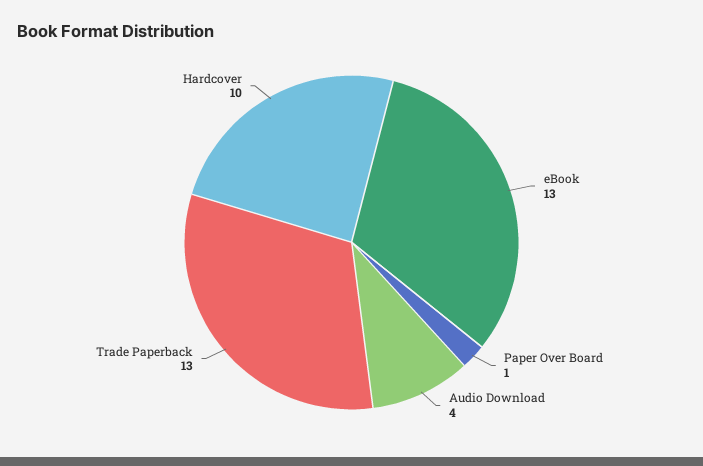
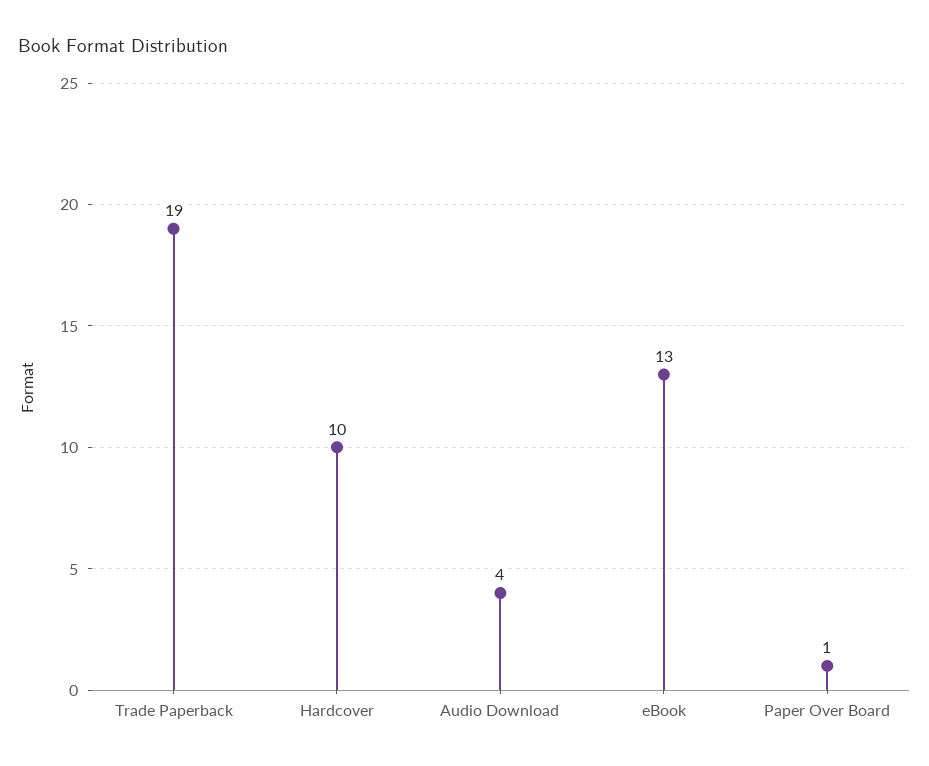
  {
    "eBook": 13,
    "Paper Over Board": 1,
    "Audio Download": 4,
-   "Trade Paperback": 13,
+   "Trade Paperback": 19,
    "Hardcover": 10
  }

